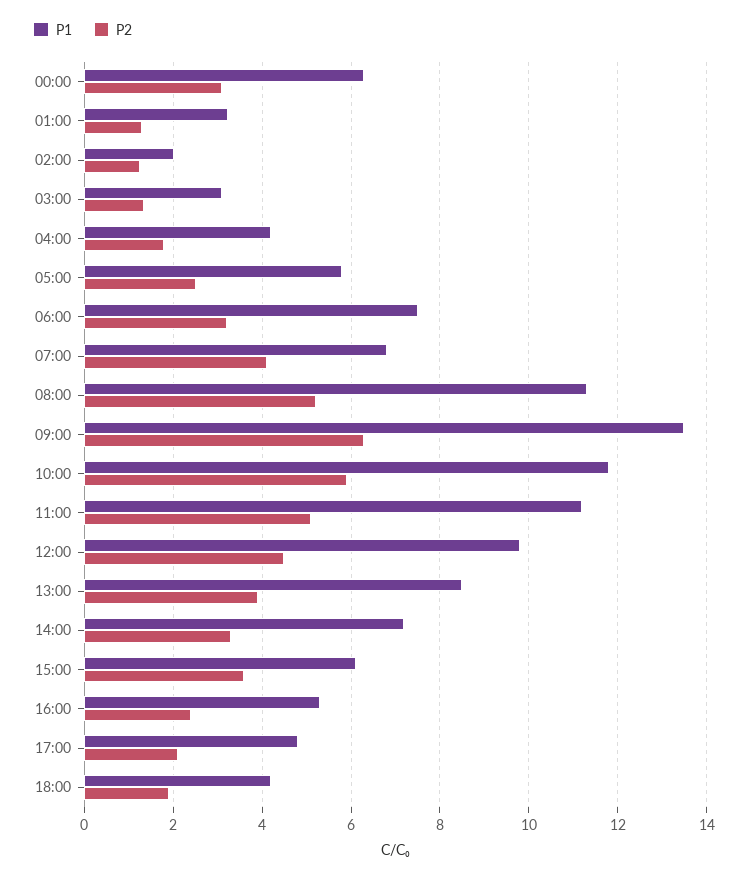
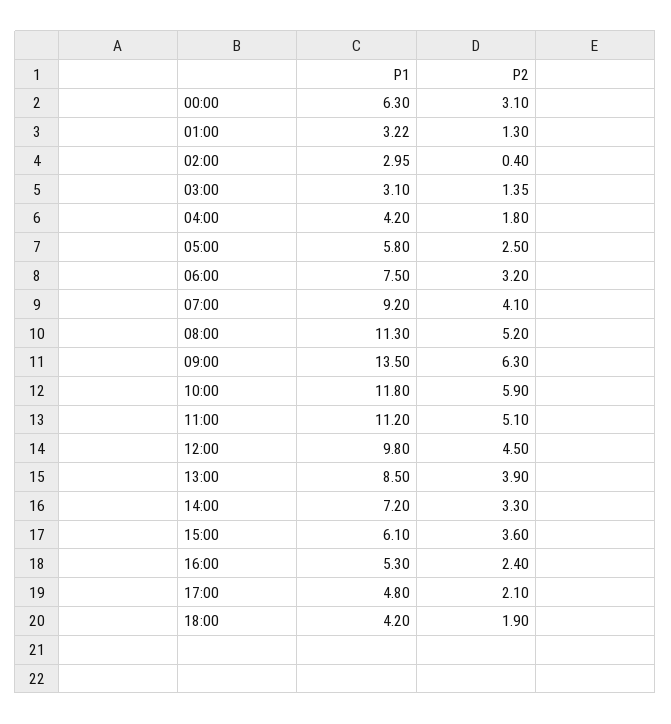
  {
    "P1": {
      "00:00": 6.3,
      "01:00": 3.22,
-     "02:00": 2,
+     "02:00": 2.95,
      "03:00": 3.1,
      "04:00": 4.2,
      "05:00": 5.8,
      "06:00": 7.5,
-     "07:00": 6.8,
+     "07:00": 9.2,
      "08:00": 11.3,
      "09:00": 13.5,
      "10:00": 11.8,
      "11:00": 11.2,
      "12:00": 9.8,
      "13:00": 8.5,
      "14:00": 7.2,
      "15:00": 6.1,
      "16:00": 5.3,
      "17:00": 4.8,
      "18:00": 4.2
    },
    "P2": {
      "00:00": 3.1,
      "01:00": 1.3,
-     "02:00": 1.2,
+     "02:00": 0.4,
      "03:00": 1.35,
      "04:00": 1.8,
      "05:00": 2.5,
      "06:00": 3.2,
      "07:00": 4.1,
      "08:00": 5.2,
      "09:00": 6.3,
      "10:00": 5.9,
      "11:00": 5.1,
      "12:00": 4.5,
      "13:00": 3.9,
      "14:00": 3.3,
      "15:00": 3.6,
      "16:00": 2.4,
      "17:00": 2.1,
      "18:00": 1.9
    }
  }

